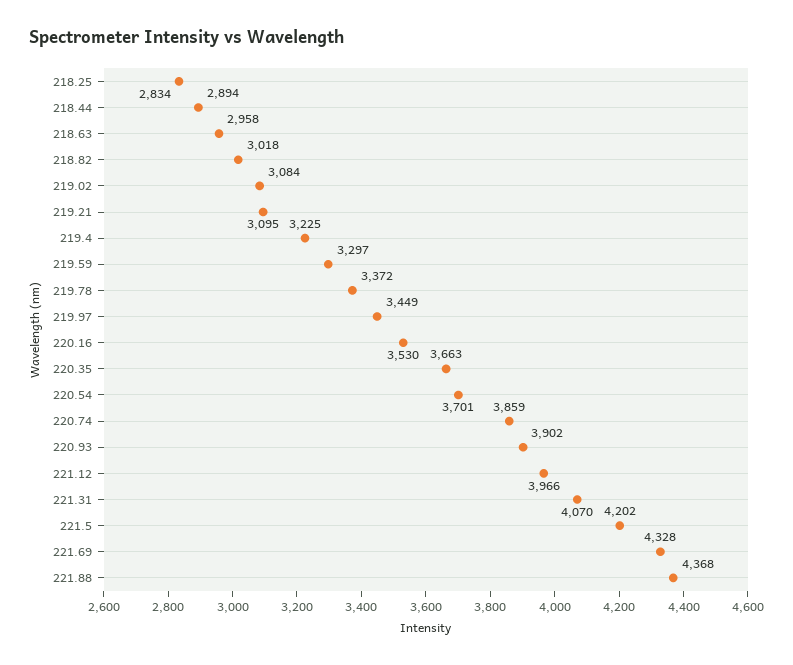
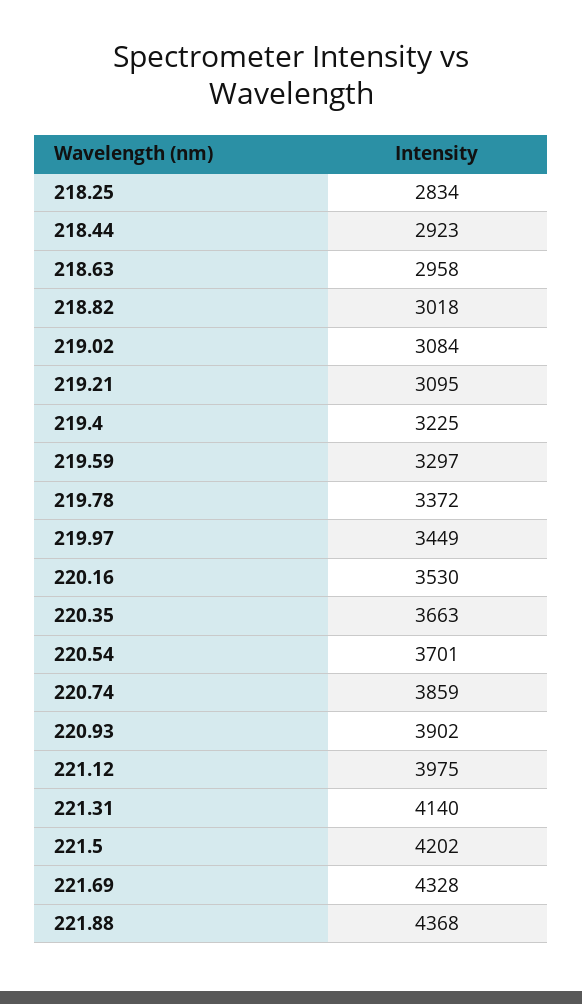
  {
    "218.25": 2834,
-   "218.44": 2894,
+   "218.44": 2923,
    "218.63": 2958,
    "218.82": 3018,
    "219.02": 3084,
    "219.21": 3095,
    "219.4": 3225,
    "219.59": 3297,
    "219.78": 3372,
    "219.97": 3449,
    "220.16": 3530,
    "220.35": 3663,
    "220.54": 3701,
    "220.74": 3859,
    "220.93": 3902,
-   "221.12": 3966,
+   "221.12": 3975,
-   "221.31": 4070,
+   "221.31": 4140,
    "221.5": 4202,
    "221.69": 4328,
    "221.88": 4368
  }

